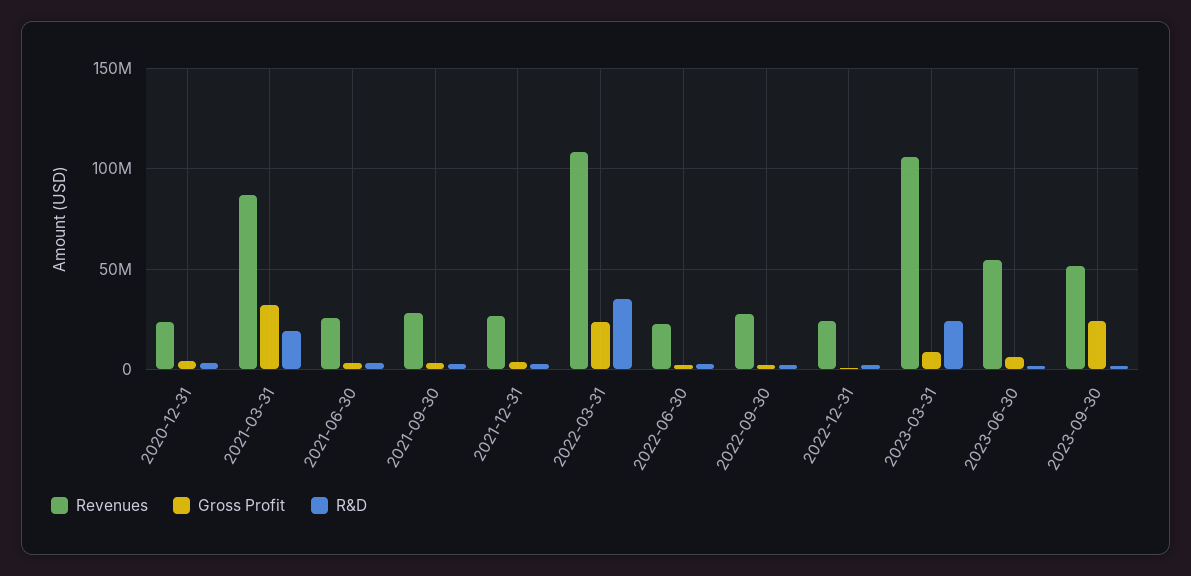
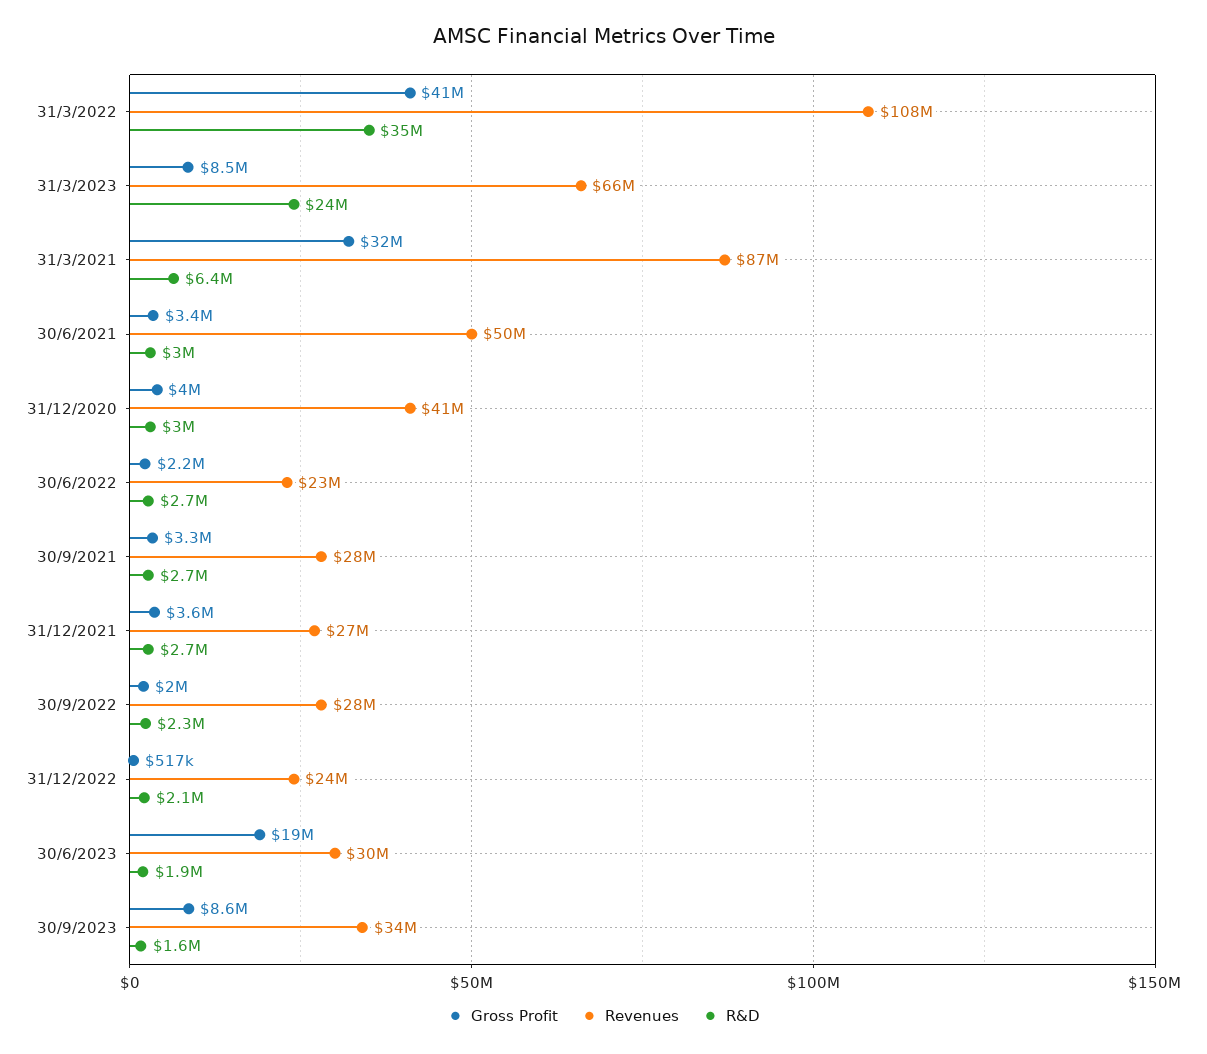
  {
    "Revenues": {
-     "2020-12-31": 25000000,
+     "2020-12-31": 41000000,
      "2021-03-31": 87000000,
-     "2021-06-30": 25000000,
+     "2021-06-30": 50000000,
      "2021-09-30": 28000000,
      "2021-12-31": 27000000,
      "2022-03-31": 108000000,
      "2022-06-30": 23000000,
      "2022-09-30": 28000000,
      "2022-12-31": 24000000,
-     "2023-03-31": 105000000,
+     "2023-03-31": 66000000,
-     "2023-06-30": 55000000,
+     "2023-06-30": 30000000,
-     "2023-09-30": 50000000
+     "2023-09-30": 34000000
    },
    "Gross Profit": {
      "2020-12-31": 4000000,
      "2021-03-31": 32000000,
      "2021-06-30": 3400000,
      "2021-09-30": 3300000,
      "2021-12-31": 3600000,
-     "2022-03-31": 25000000,
+     "2022-03-31": 41000000,
      "2022-06-30": 2200000,
      "2022-09-30": 2000000,
      "2022-12-31": 517000,
      "2023-03-31": 8500000,
-     "2023-06-30": 5000000,
+     "2023-06-30": 19000000,
-     "2023-09-30": 25000000
+     "2023-09-30": 8600000
    },
    "R&D": {
      "2020-12-31": 3000000,
-     "2021-03-31": 20000000,
+     "2021-03-31": 6400000,
      "2021-06-30": 3000000,
      "2021-09-30": 2700000,
      "2021-12-31": 2700000,
      "2022-03-31": 35000000,
      "2022-06-30": 2700000,
      "2022-09-30": 2300000,
      "2022-12-31": 2100000,
      "2023-03-31": 24000000,
      "2023-06-30": 1900000,
      "2023-09-30": 1600000
    }
  }

